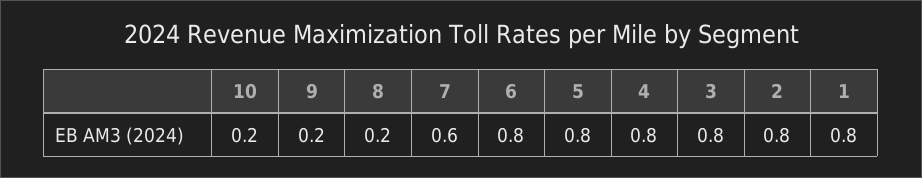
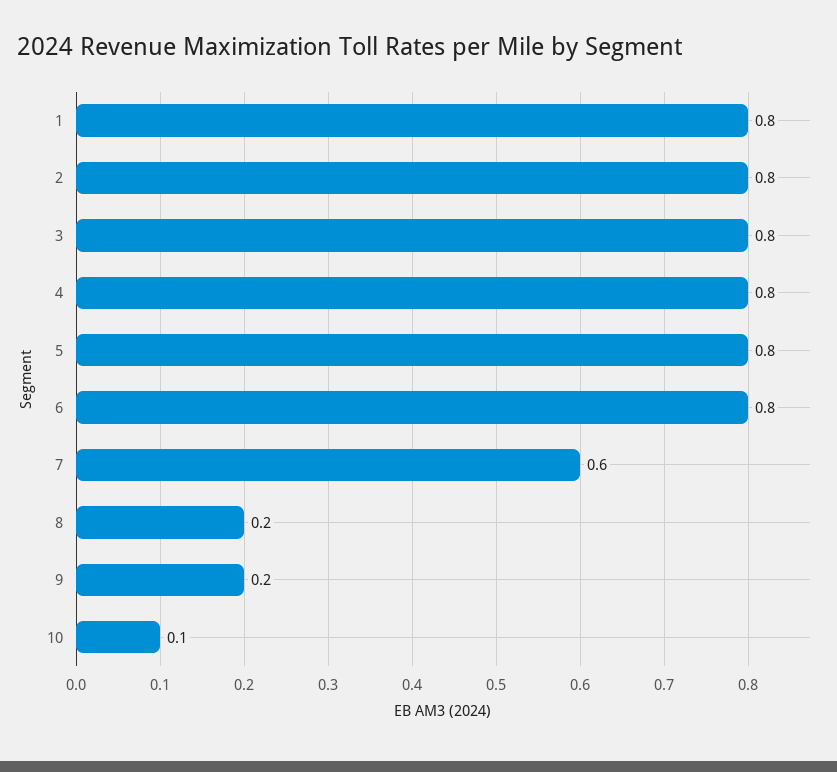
  {
-   "10": 0.2,
+   "10": 0.1,
    "9": 0.2,
    "8": 0.2,
    "7": 0.6,
    "6": 0.8,
    "5": 0.8,
    "4": 0.8,
    "3": 0.8,
    "2": 0.8,
    "1": 0.8
  }

